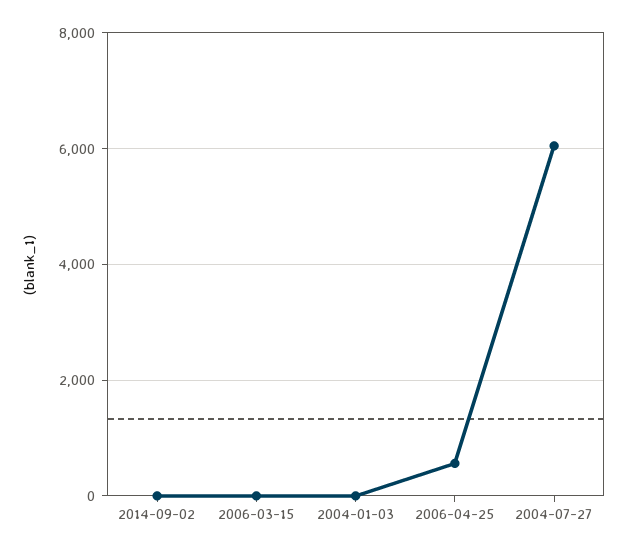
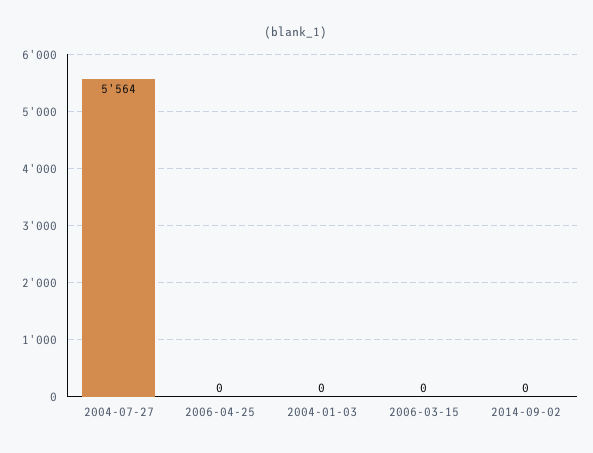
  {
    "2014-09-02": 0,
    "2006-03-15": 0,
    "2004-01-03": 0,
-   "2006-04-25": 600,
+   "2006-04-25": 0,
-   "2004-07-27": 6000
+   "2004-07-27": 5564
  }

